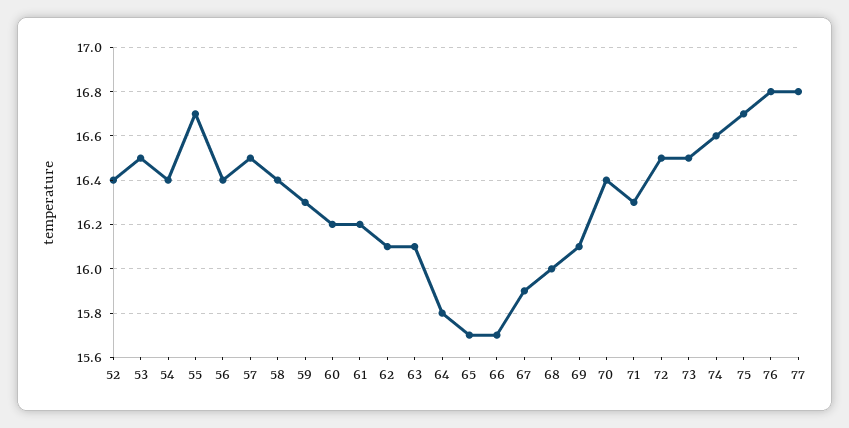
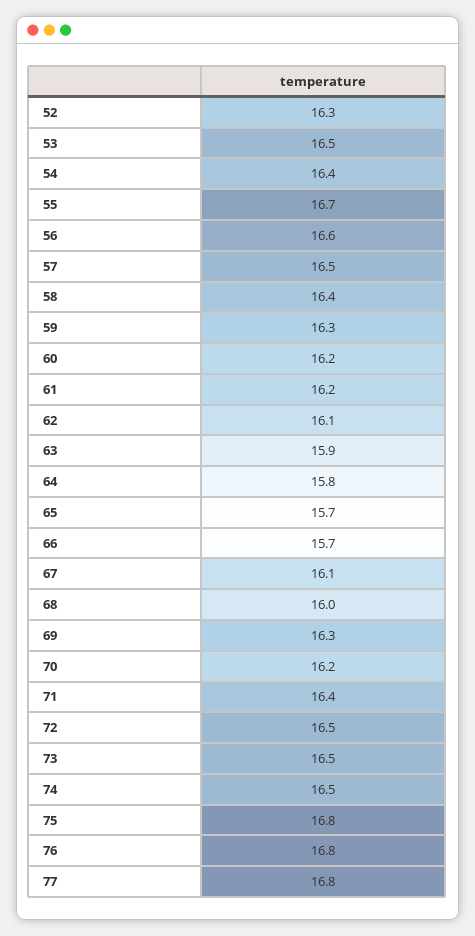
  {
-   "52": 16.4,
+   "52": 16.3,
    "53": 16.5,
    "54": 16.4,
    "55": 16.7,
-   "56": 16.4,
+   "56": 16.6,
    "57": 16.5,
    "58": 16.4,
    "59": 16.3,
    "60": 16.2,
    "61": 16.2,
    "62": 16.1,
-   "63": 16.1,
+   "63": 15.9,
    "64": 15.8,
    "65": 15.7,
    "66": 15.7,
-   "67": 15.9,
+   "67": 16.1,
    "68": 16,
-   "69": 16.1,
+   "69": 16.3,
-   "70": 16.4,
+   "70": 16.2,
-   "71": 16.3,
+   "71": 16.4,
    "72": 16.5,
    "73": 16.5,
-   "74": 16.6,
+   "74": 16.5,
-   "75": 16.7,
+   "75": 16.8,
    "76": 16.8,
    "77": 16.8
  }

